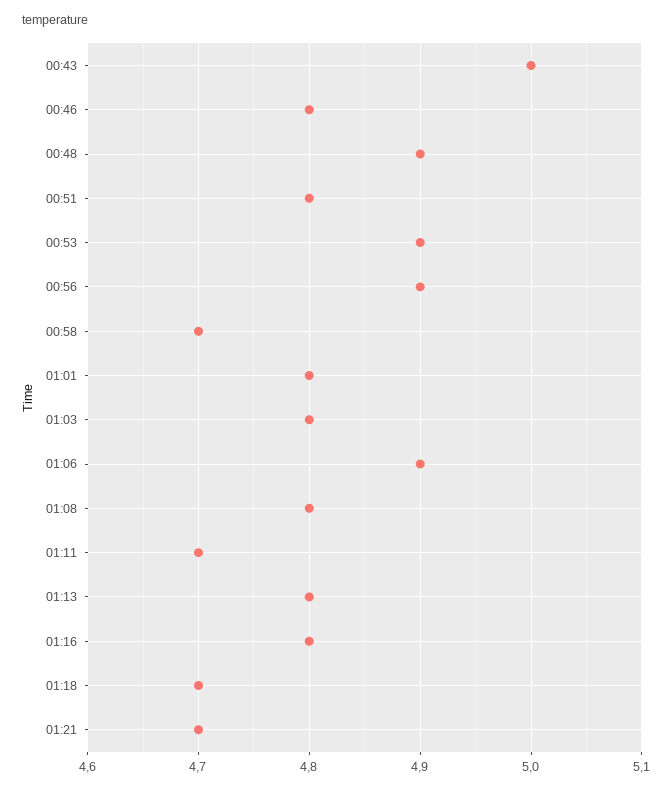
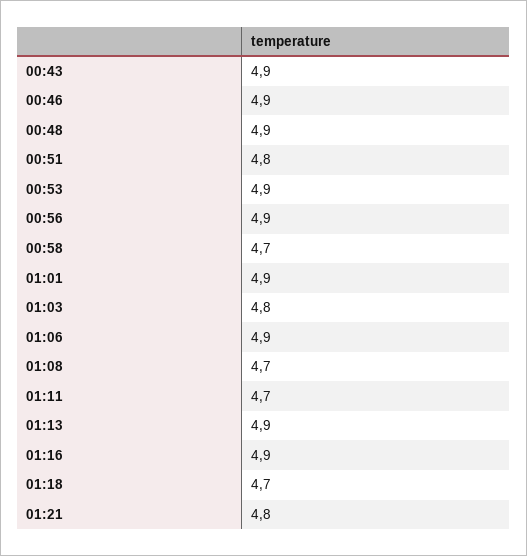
  {
-   "00:43": 5,
+   "00:43": 4.9,
-   "00:46": 4.8,
+   "00:46": 4.9,
    "00:48": 4.9,
    "00:51": 4.8,
    "00:53": 4.9,
    "00:56": 4.9,
    "00:58": 4.7,
-   "01:01": 4.8,
+   "01:01": 4.9,
    "01:03": 4.8,
    "01:06": 4.9,
-   "01:08": 4.8,
+   "01:08": 4.7,
    "01:11": 4.7,
-   "01:13": 4.8,
+   "01:13": 4.9,
-   "01:16": 4.8,
+   "01:16": 4.9,
    "01:18": 4.7,
-   "01:21": 4.7
+   "01:21": 4.8
  }

